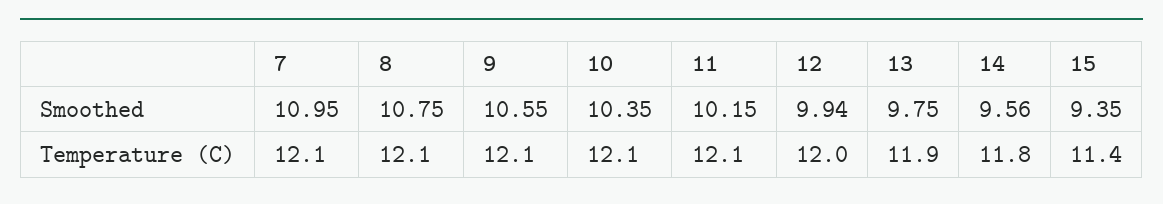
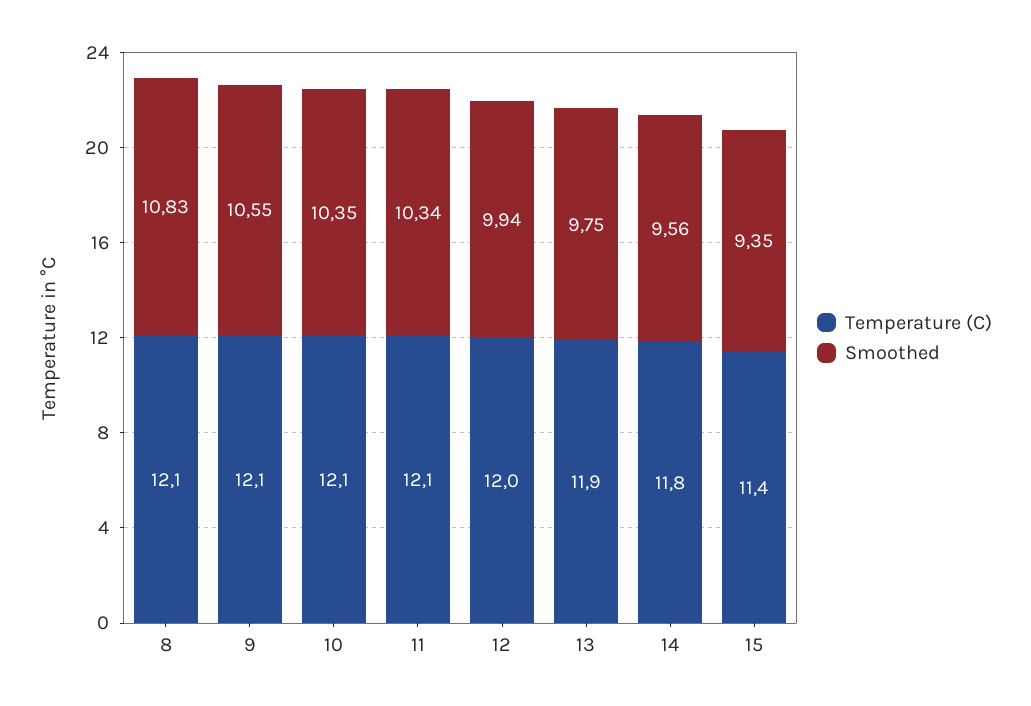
  {
    "Smoothed": {
-     "7": 10.95,
-     "8": 10.75,
+     "8": 10.83,
      "9": 10.55,
      "10": 10.35,
-     "11": 10.15,
+     "11": 10.34,
      "12": 9.94,
      "13": 9.75,
      "14": 9.56,
      "15": 9.35
    },
    "Temperature (C)": {
-     "7": 12.1,
      "8": 12.1,
      "9": 12.1,
      "10": 12.1,
      "11": 12.1,
      "12": 12,
      "13": 11.9,
      "14": 11.8,
      "15": 11.4
    }
  }

